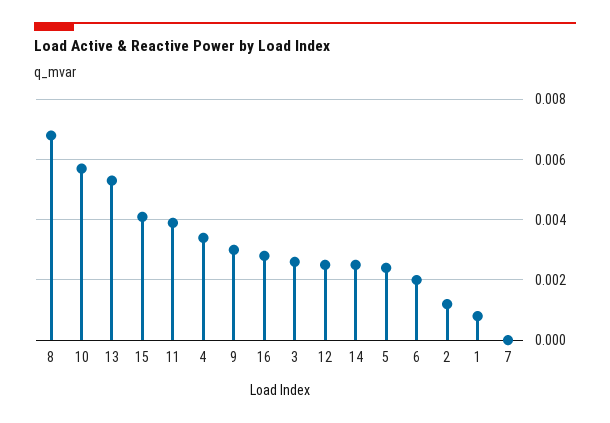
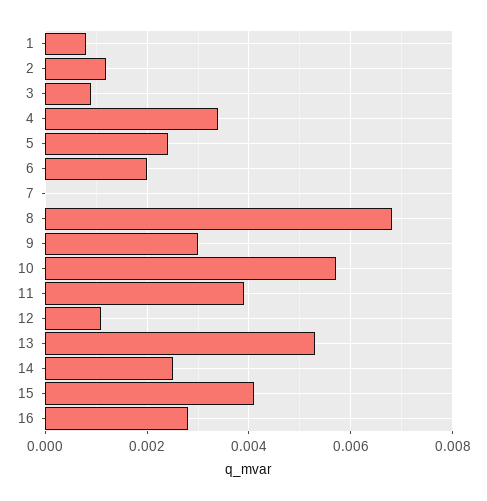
  {
    "8": 0.007,
    "10": 0.0055,
    "13": 0.0055,
    "15": 0.004,
    "11": 0.004,
    "4": 0.0035,
    "9": 0.003,
    "16": 0.003,
-   "3": 0.0025,
+   "3": 0.001,
-   "12": 0.0025,
+   "12": 0.001,
    "14": 0.0025,
    "5": 0.0025,
    "6": 0.002,
    "2": 0.001,
    "1": 0.001,
    "7": 0
  }

